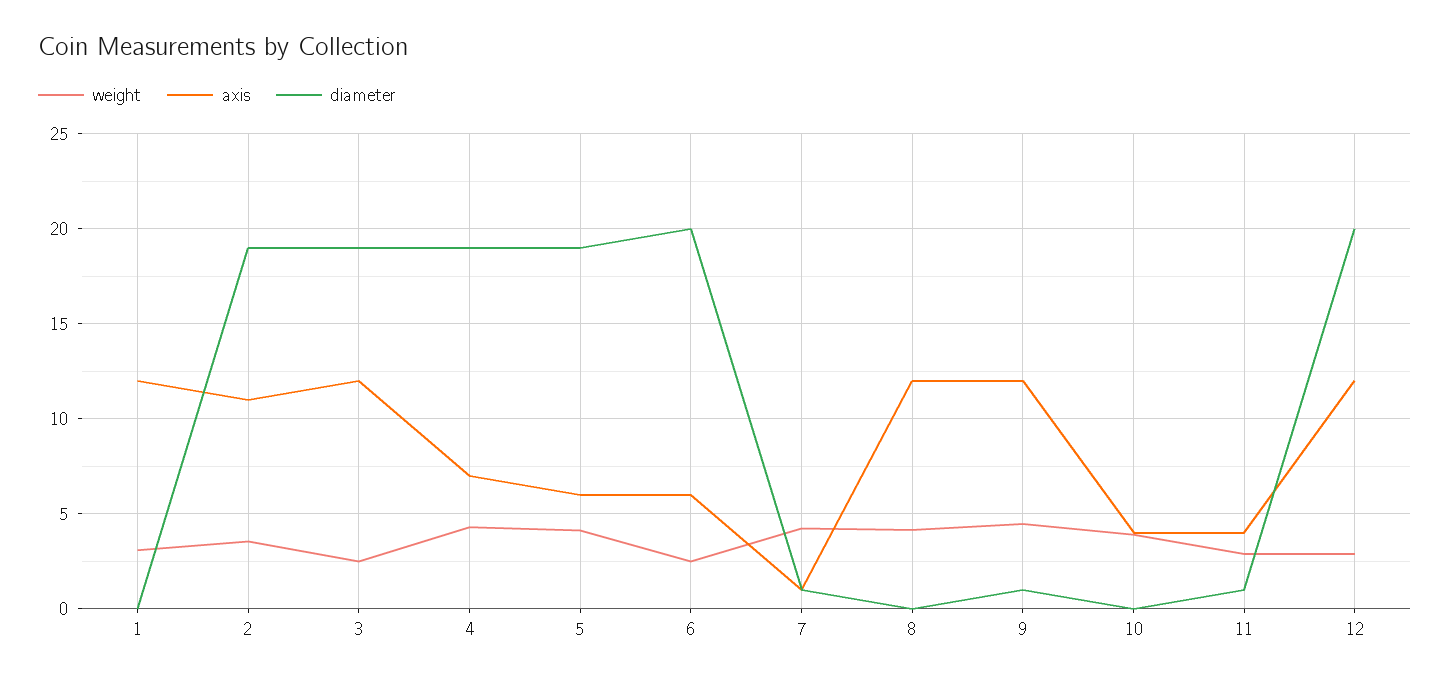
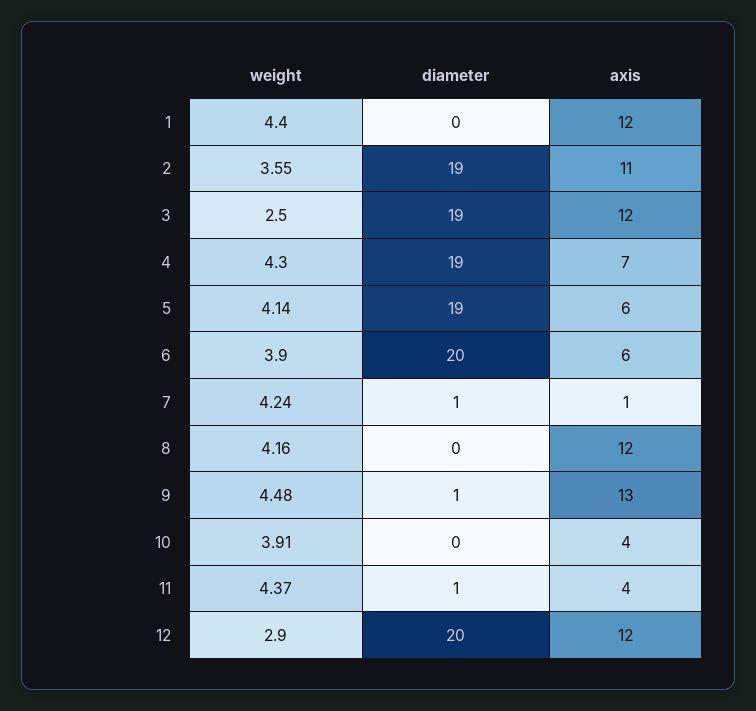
  {
    "weight": {
-     "1": 3,
+     "1": 4.4,
      "2": 3.55,
      "3": 2.5,
      "4": 4.3,
      "5": 4.14,
-     "6": 2.5,
+     "6": 3.9,
      "7": 4.24,
      "8": 4.16,
      "9": 4.48,
      "10": 3.91,
-     "11": 3,
+     "11": 4.37,
      "12": 2.9
    },
    "axis": {
      "1": 12,
      "2": 11,
      "3": 12,
      "4": 7,
      "5": 6,
      "6": 6,
      "7": 1,
      "8": 12,
-     "9": 12,
+     "9": 13,
      "10": 4,
      "11": 4,
      "12": 12
    },
    "diameter": {
      "1": 0,
      "2": 19,
      "3": 19,
      "4": 19,
      "5": 19,
      "6": 20,
      "7": 1,
      "8": 0,
      "9": 1,
      "10": 0,
      "11": 1,
      "12": 20
    }
  }

